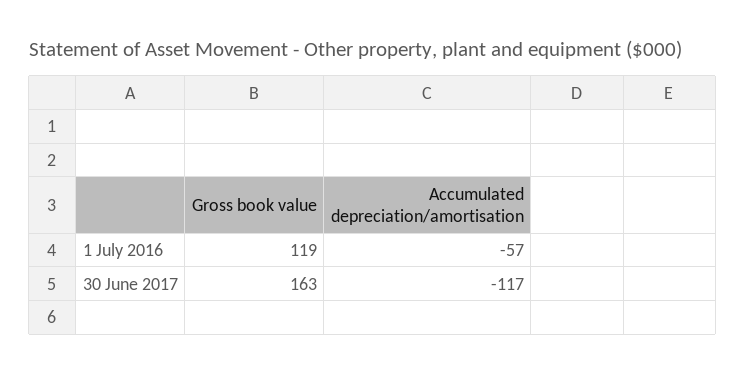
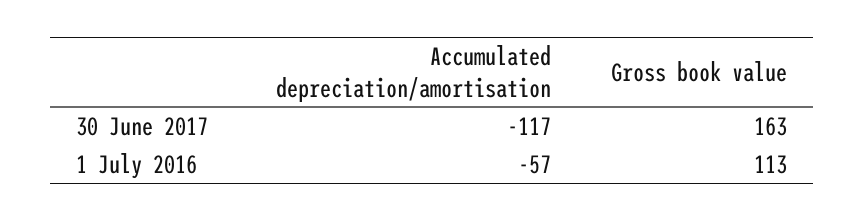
  {
    "Gross book value": {
-     "1 July 2016": 119,
+     "1 July 2016": 113,
      "30 June 2017": 163
    },
    "Accumulated depreciation/amortisation": {
      "1 July 2016": -57,
      "30 June 2017": -117
    }
  }

